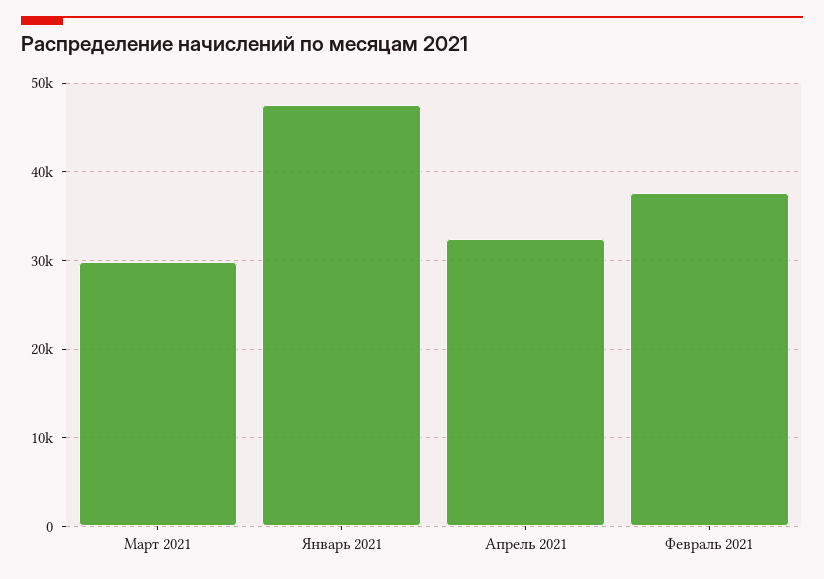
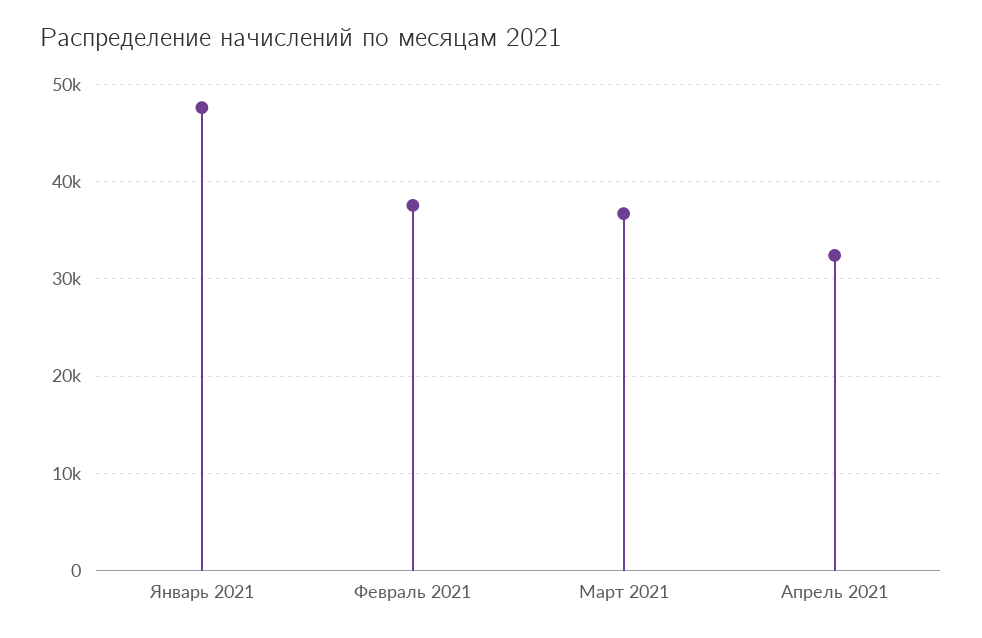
  {
-   "Март 2021": 30000,
+   "Март 2021": 37000,
    "Январь 2021": 48000,
    "Апрель 2021": 32000,
    "Февраль 2021": 38000
  }

